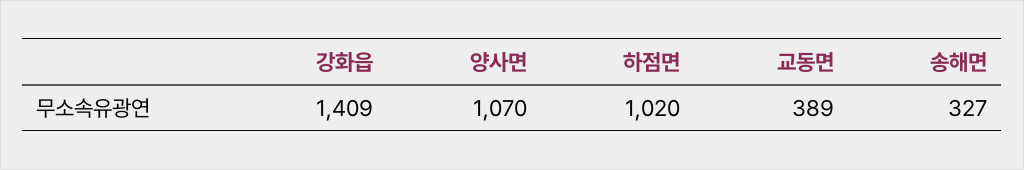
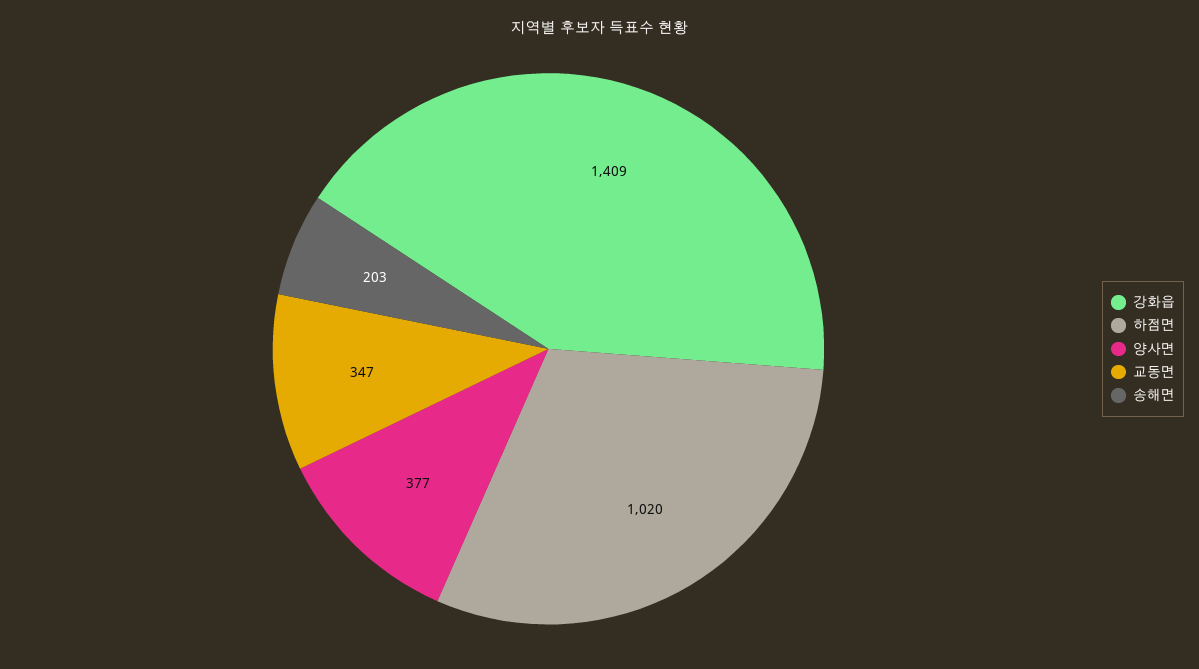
  {
    "강화읍": 1409,
-   "양사면": 1070,
+   "양사면": 377,
    "하점면": 1020,
-   "교동면": 389,
+   "교동면": 347,
-   "송해면": 327
+   "송해면": 203
  }

